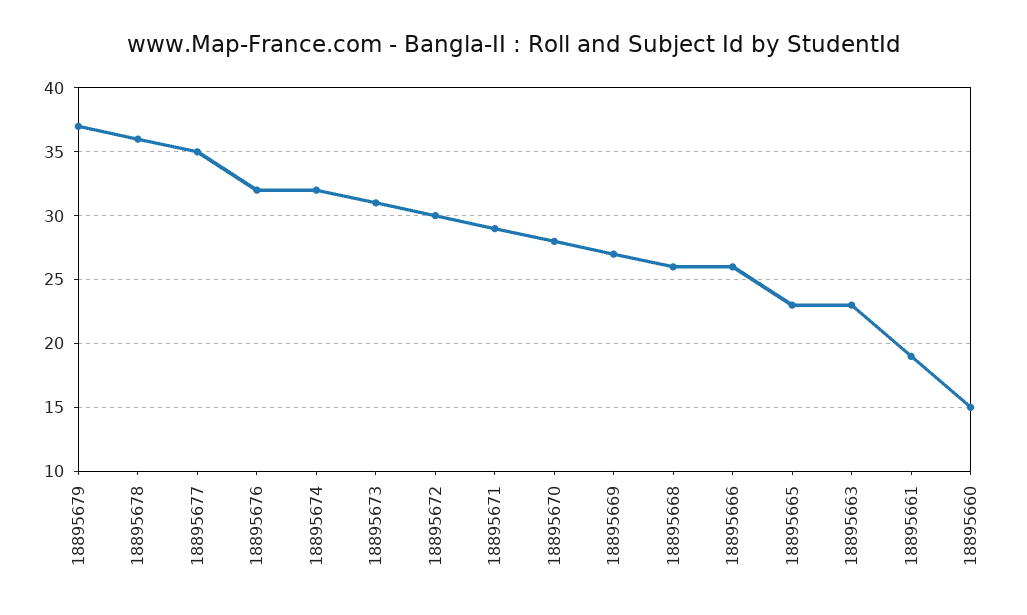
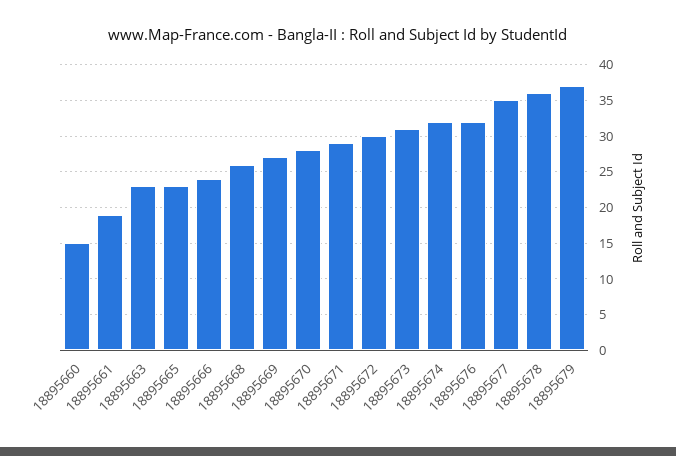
  {
    "18895679": 37,
    "18895678": 36,
    "18895677": 35,
    "18895676": 32,
    "18895674": 32,
    "18895673": 31,
    "18895672": 30,
    "18895671": 29,
    "18895670": 28,
    "18895669": 27,
    "18895668": 26,
-   "18895666": 26,
+   "18895666": 24,
    "18895665": 23,
    "18895663": 23,
    "18895661": 19,
    "18895660": 15
  }

